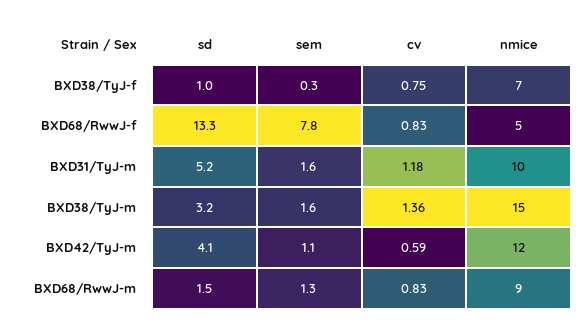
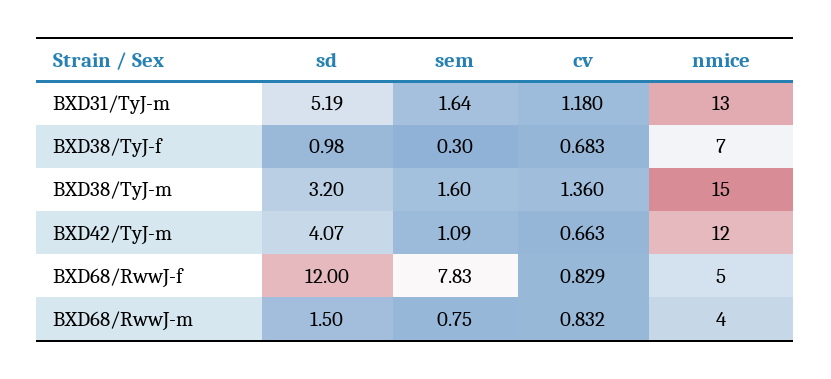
  {
    "sd": {
      "BXD38/TyJ-f": 0.98,
-     "BXD68/RwwJ-f": 13.3,
+     "BXD68/RwwJ-f": 12,
      "BXD31/TyJ-m": 5.19,
      "BXD38/TyJ-m": 3.2,
      "BXD42/TyJ-m": 4.07,
      "BXD68/RwwJ-m": 1.5
    },
    "sem": {
      "BXD38/TyJ-f": 0.3,
      "BXD68/RwwJ-f": 7.83,
      "BXD31/TyJ-m": 1.64,
      "BXD38/TyJ-m": 1.6,
      "BXD42/TyJ-m": 1.09,
-     "BXD68/RwwJ-m": 1.3
+     "BXD68/RwwJ-m": 0.75
    },
    "cv": {
-     "BXD38/TyJ-f": 0.75,
+     "BXD38/TyJ-f": 0.683,
      "BXD68/RwwJ-f": 0.829,
      "BXD31/TyJ-m": 1.18,
      "BXD38/TyJ-m": 1.36,
-     "BXD42/TyJ-m": 0.59,
+     "BXD42/TyJ-m": 0.663,
      "BXD68/RwwJ-m": 0.832
    },
    "nmice": {
      "BXD38/TyJ-f": 7,
      "BXD68/RwwJ-f": 5,
-     "BXD31/TyJ-m": 10,
+     "BXD31/TyJ-m": 13,
      "BXD38/TyJ-m": 15,
      "BXD42/TyJ-m": 12,
-     "BXD68/RwwJ-m": 9
+     "BXD68/RwwJ-m": 4
    }
  }

